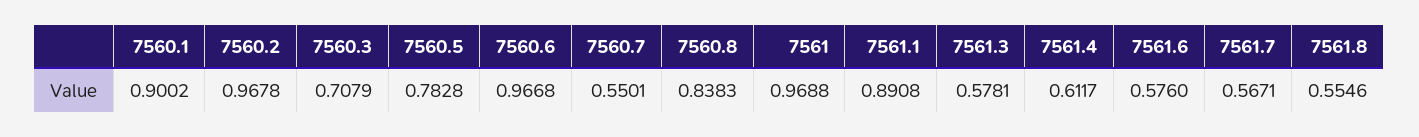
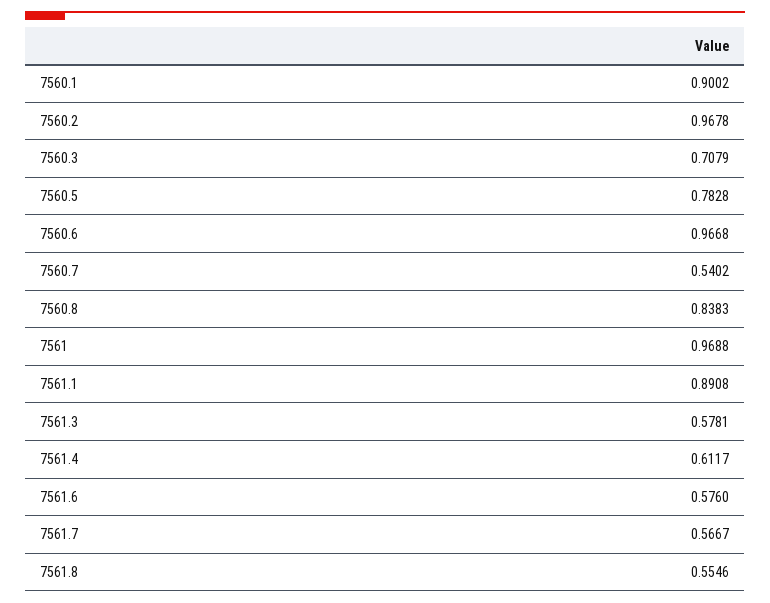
  {
    "7560.1": 0.9002,
    "7560.2": 0.9678,
    "7560.3": 0.7079,
    "7560.5": 0.7828,
    "7560.6": 0.9668,
-   "7560.7": 0.5501,
+   "7560.7": 0.5402,
    "7560.8": 0.8383,
    "7561": 0.9688,
    "7561.1": 0.8908,
    "7561.3": 0.5781,
    "7561.4": 0.6117,
    "7561.6": 0.576,
-   "7561.7": 0.5671,
+   "7561.7": 0.5667,
    "7561.8": 0.5546
  }

